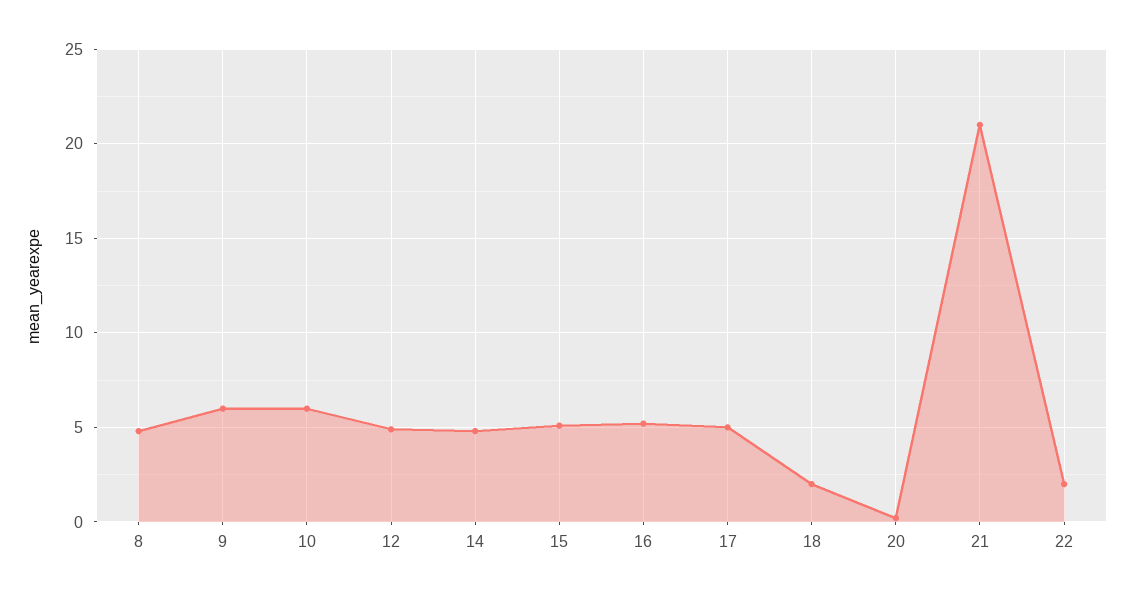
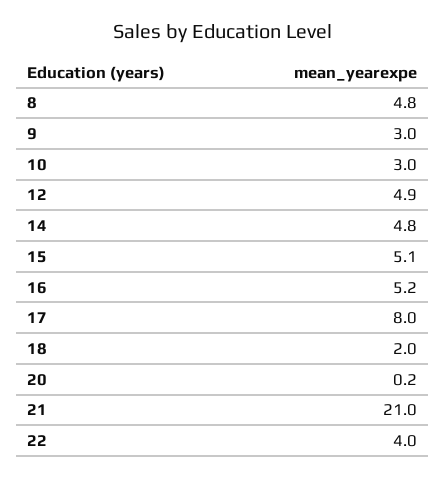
  {
    "8": 4.8,
-   "9": 6,
+   "9": 3,
-   "10": 6,
+   "10": 3,
    "12": 4.9,
    "14": 4.8,
    "15": 5.1,
    "16": 5.2,
-   "17": 5,
+   "17": 8,
    "18": 2,
    "20": 0.2,
    "21": 21,
-   "22": 2
+   "22": 4
  }

